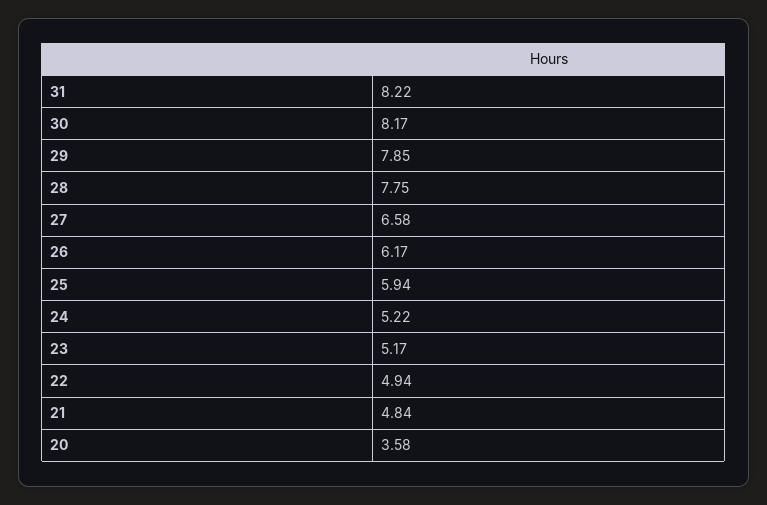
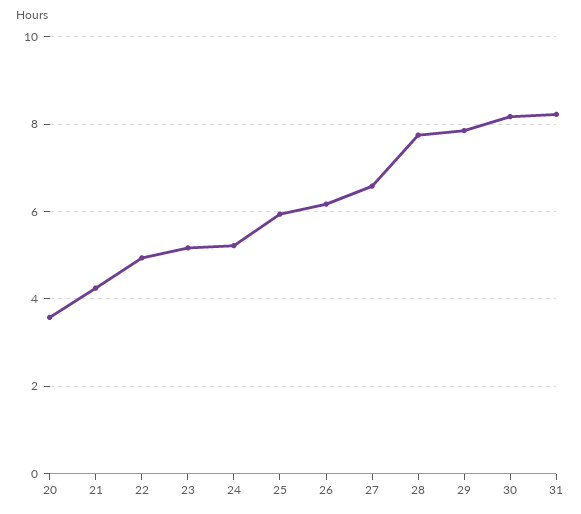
  {
    "31": 8.22,
    "30": 8.17,
    "29": 7.85,
    "28": 7.75,
    "27": 6.58,
    "26": 6.17,
    "25": 5.94,
    "24": 5.22,
    "23": 5.17,
    "22": 4.94,
-   "21": 4.84,
+   "21": 4.2,
    "20": 3.58
  }

